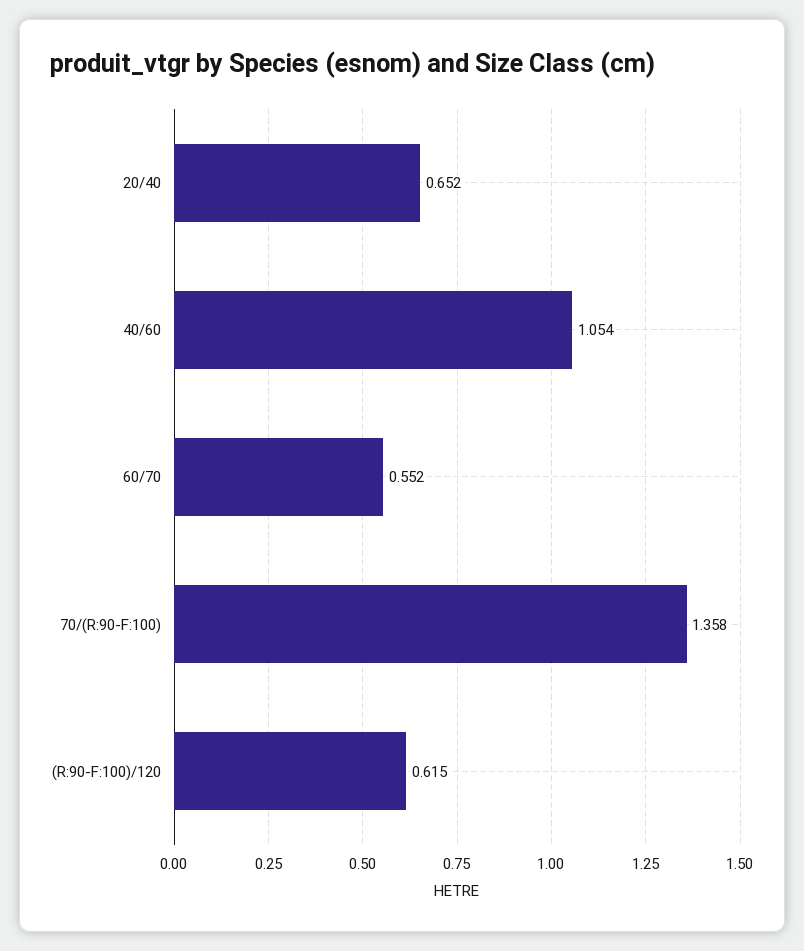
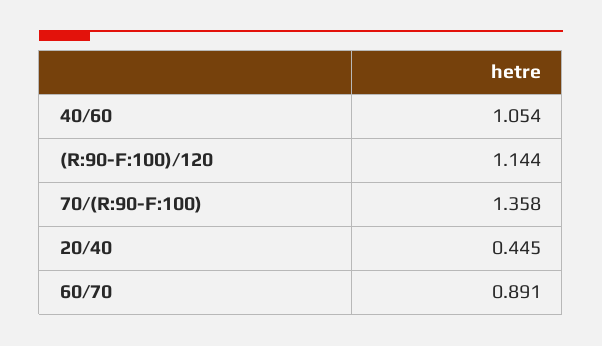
  {
-   "20/40": 0.652,
+   "20/40": 0.445,
    "40/60": 1.054,
-   "60/70": 0.552,
+   "60/70": 0.891,
    "70/(R:90-F:100)": 1.358,
-   "(R:90-F:100)/120": 0.615
+   "(R:90-F:100)/120": 1.144
  }

